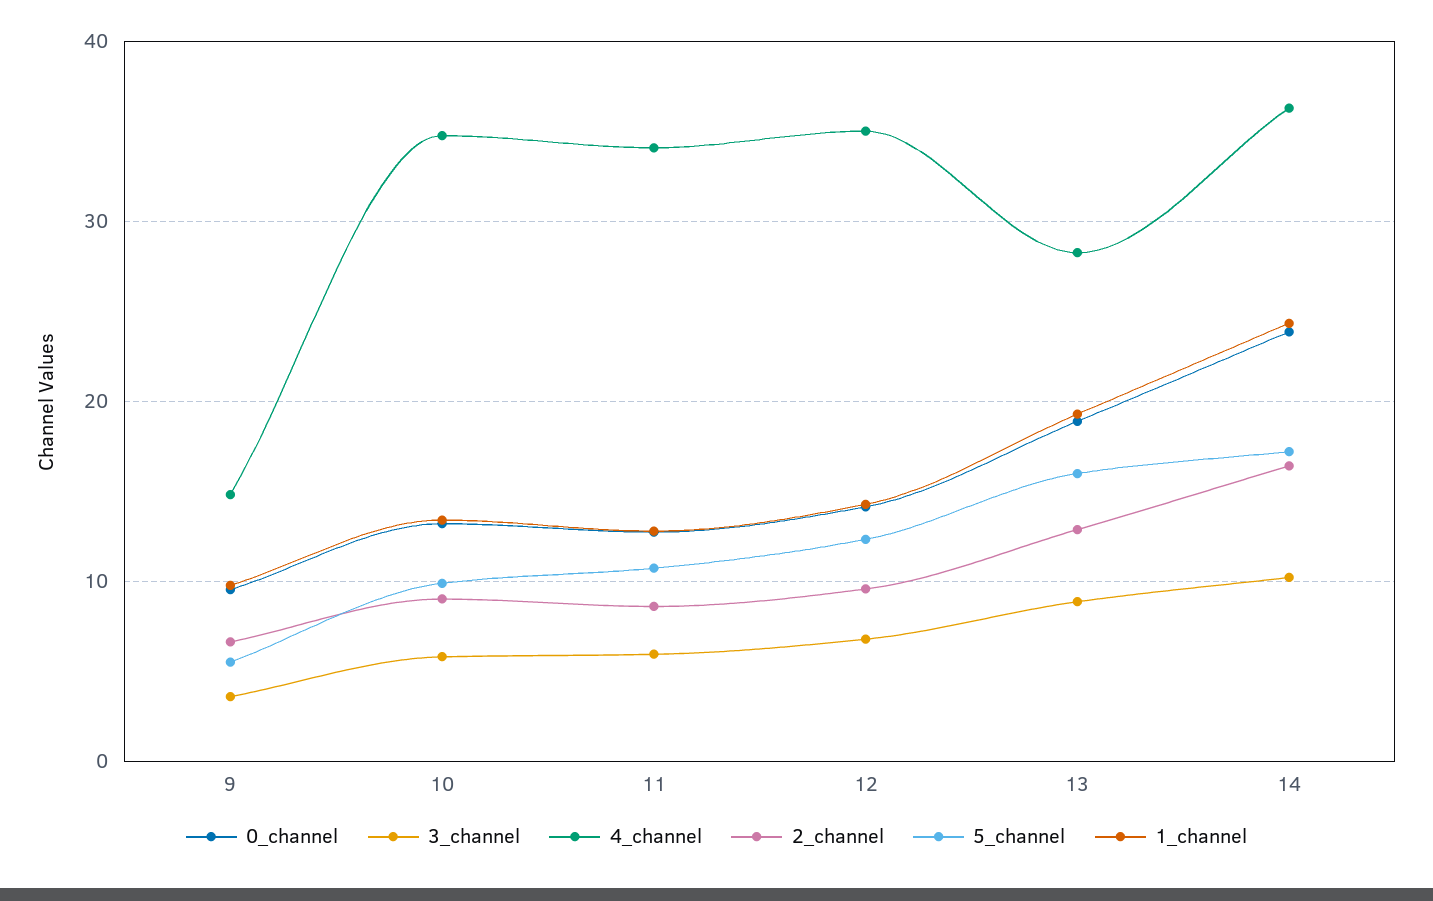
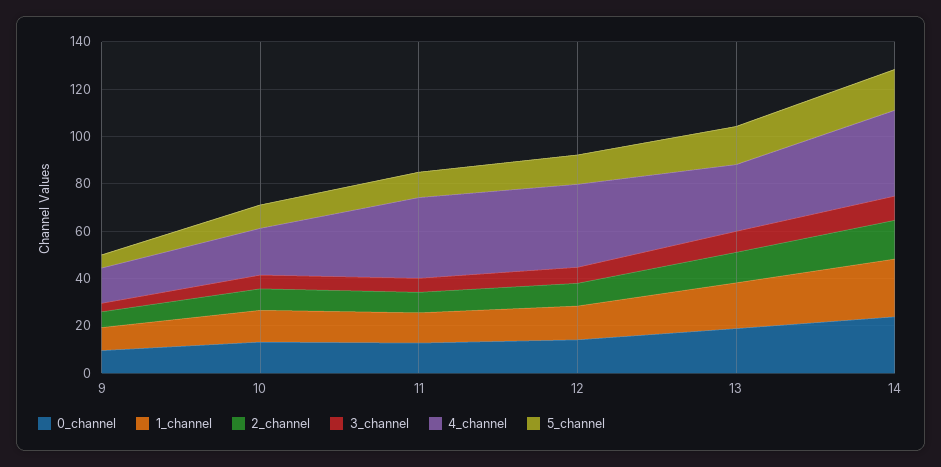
  {
    "0_channel": {
      "9": 10,
      "10": 13,
      "11": 13,
      "12": 14,
      "13": 19,
      "14": 24
    },
    "3_channel": {
      "9": 4,
      "10": 6,
      "11": 6,
      "12": 7,
      "13": 9,
      "14": 10
    },
    "4_channel": {
      "9": 15,
-     "10": 35,
+     "10": 20,
      "11": 34,
      "12": 35,
      "13": 28,
      "14": 36
    },
    "2_channel": {
      "9": 7,
      "10": 9,
      "11": 9,
      "12": 10,
      "13": 13,
      "14": 16
    },
    "5_channel": {
      "9": 6,
      "10": 10,
      "11": 11,
      "12": 12,
      "13": 16,
      "14": 17
    },
    "1_channel": {
      "9": 10,
      "10": 13,
      "11": 13,
      "12": 14,
      "13": 19,
      "14": 24
    }
  }

